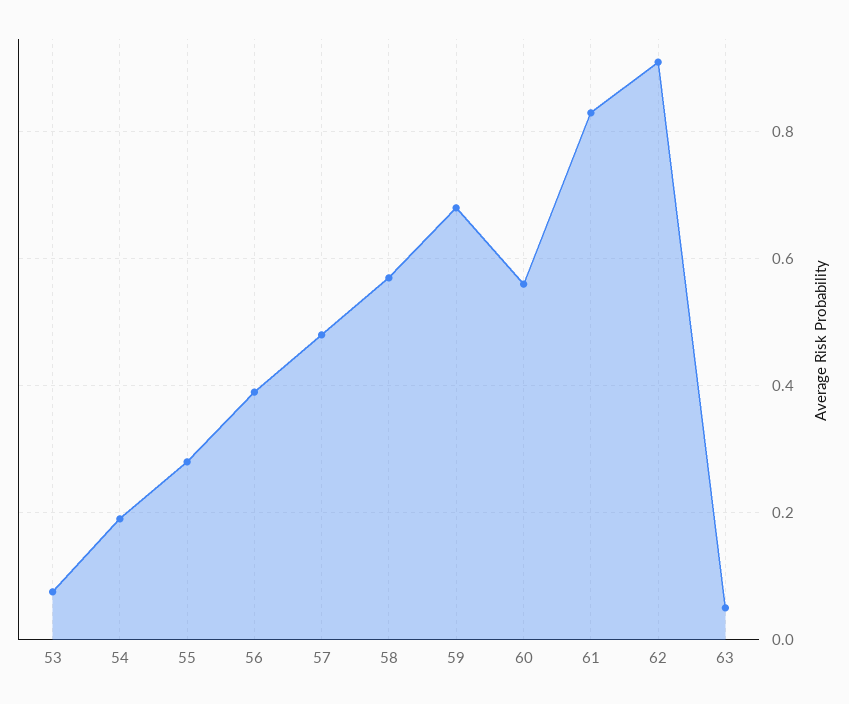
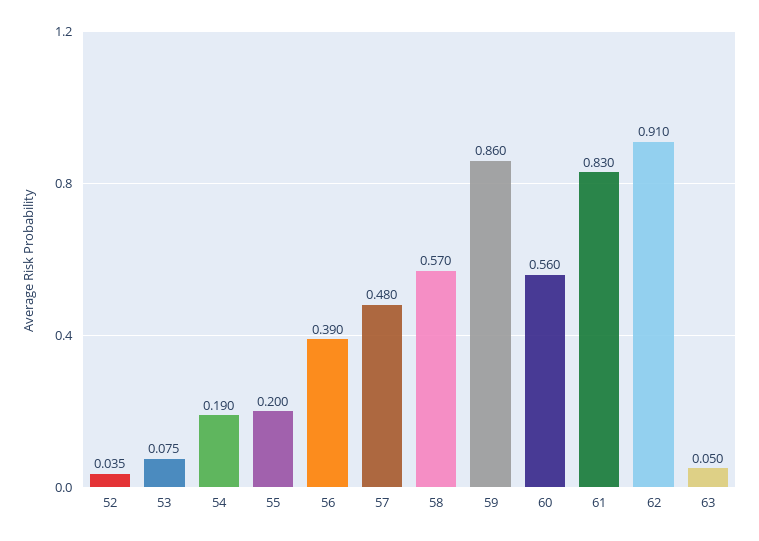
  {
    "53": 0.075,
    "54": 0.19,
-   "55": 0.28,
+   "55": 0.2,
    "56": 0.39,
    "57": 0.48,
    "58": 0.57,
-   "59": 0.68,
+   "59": 0.86,
    "60": 0.56,
    "61": 0.83,
    "62": 0.91,
-   "63": 0.05
+   "63": 0.05,
+   "52": 0.035
  }

